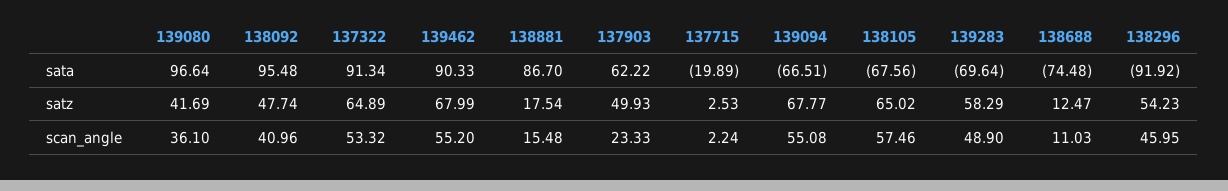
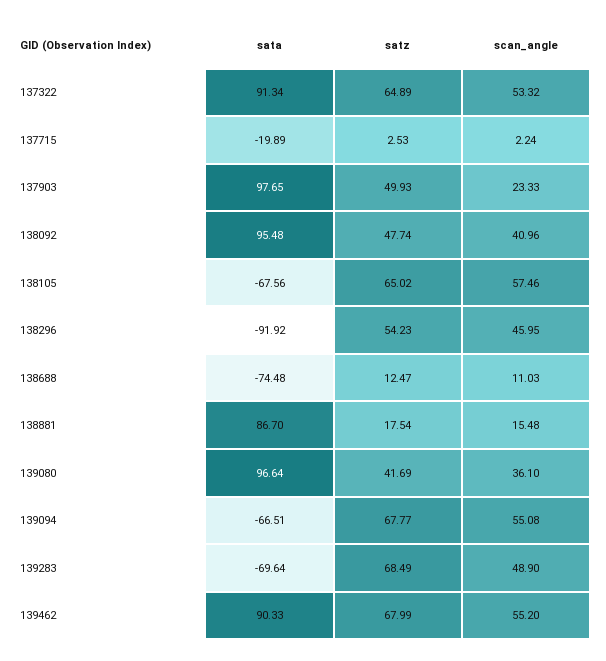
  {
    "139080": {
      "sata": 96.64,
      "satz": 41.69,
      "scan_angle": 36.1
    },
    "138092": {
      "sata": 95.48,
      "satz": 47.74,
      "scan_angle": 40.96
    },
    "137322": {
      "sata": 91.34,
      "satz": 64.89,
      "scan_angle": 53.32
    },
    "139462": {
      "sata": 90.33,
      "satz": 67.99,
      "scan_angle": 55.2
    },
    "138881": {
      "sata": 86.7,
      "satz": 17.54,
      "scan_angle": 15.48
    },
    "137903": {
-     "sata": 62.22,
+     "sata": 97.65,
      "satz": 49.93,
      "scan_angle": 23.33
    },
    "137715": {
      "sata": -19.89,
      "satz": 2.53,
      "scan_angle": 2.24
    },
    "139094": {
      "sata": -66.51,
      "satz": 67.77,
      "scan_angle": 55.08
    },
    "138105": {
      "sata": -67.56,
      "satz": 65.02,
      "scan_angle": 57.46
    },
    "139283": {
      "sata": -69.64,
-     "satz": 58.29,
+     "satz": 68.49,
      "scan_angle": 48.9
    },
    "138688": {
      "sata": -74.48,
      "satz": 12.47,
      "scan_angle": 11.03
    },
    "138296": {
      "sata": -91.92,
      "satz": 54.23,
      "scan_angle": 45.95
    }
  }

